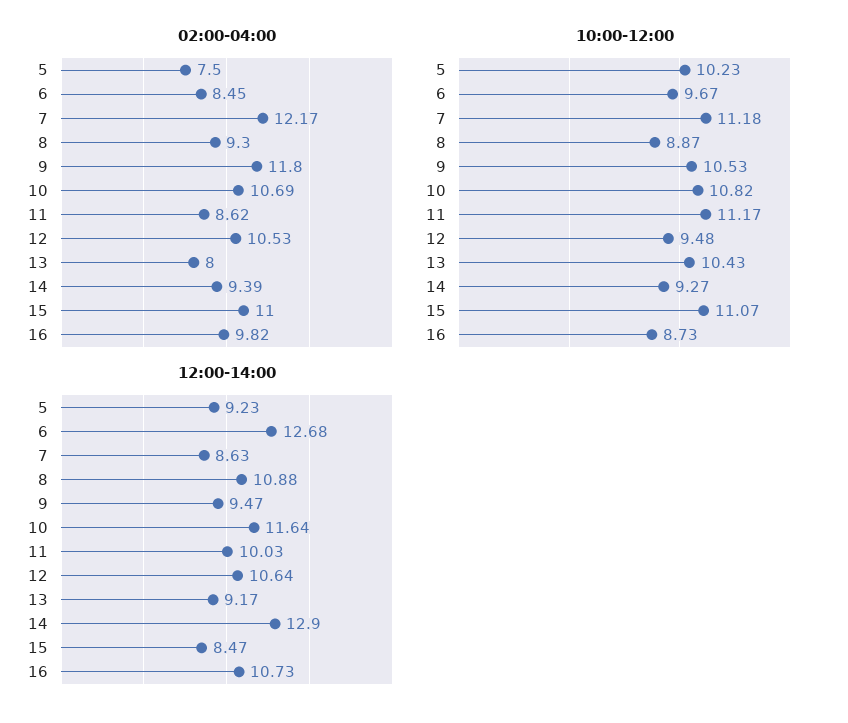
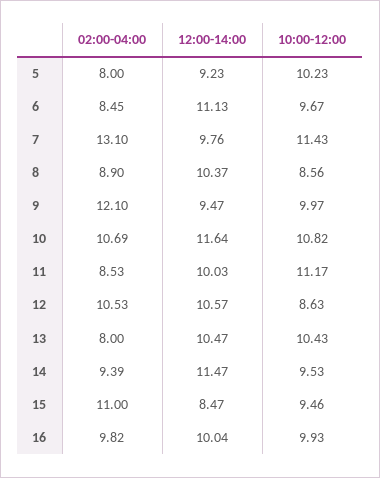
  {
    "02:00-04:00": {
-     "5": 7.5,
+     "5": 8,
      "6": 8.45,
-     "7": 12.17,
+     "7": 13.1,
-     "8": 9.3,
+     "8": 8.9,
-     "9": 11.8,
+     "9": 12.1,
      "10": 10.69,
-     "11": 8.62,
+     "11": 8.53,
      "12": 10.53,
      "13": 8,
      "14": 9.39,
      "15": 11,
      "16": 9.82
    },
    "10:00-12:00": {
      "5": 10.23,
      "6": 9.67,
-     "7": 11.18,
+     "7": 11.43,
-     "8": 8.87,
+     "8": 8.56,
-     "9": 10.53,
+     "9": 9.97,
      "10": 10.82,
      "11": 11.17,
-     "12": 9.48,
+     "12": 8.63,
      "13": 10.43,
-     "14": 9.27,
+     "14": 9.53,
-     "15": 11.07,
+     "15": 9.46,
-     "16": 8.73
+     "16": 9.93
    },
    "12:00-14:00": {
      "5": 9.23,
-     "6": 12.68,
+     "6": 11.13,
-     "7": 8.63,
+     "7": 9.76,
-     "8": 10.88,
+     "8": 10.37,
      "9": 9.47,
      "10": 11.64,
      "11": 10.03,
-     "12": 10.64,
+     "12": 10.57,
-     "13": 9.17,
+     "13": 10.47,
-     "14": 12.9,
+     "14": 11.47,
      "15": 8.47,
-     "16": 10.73
+     "16": 10.04
    }
  }

